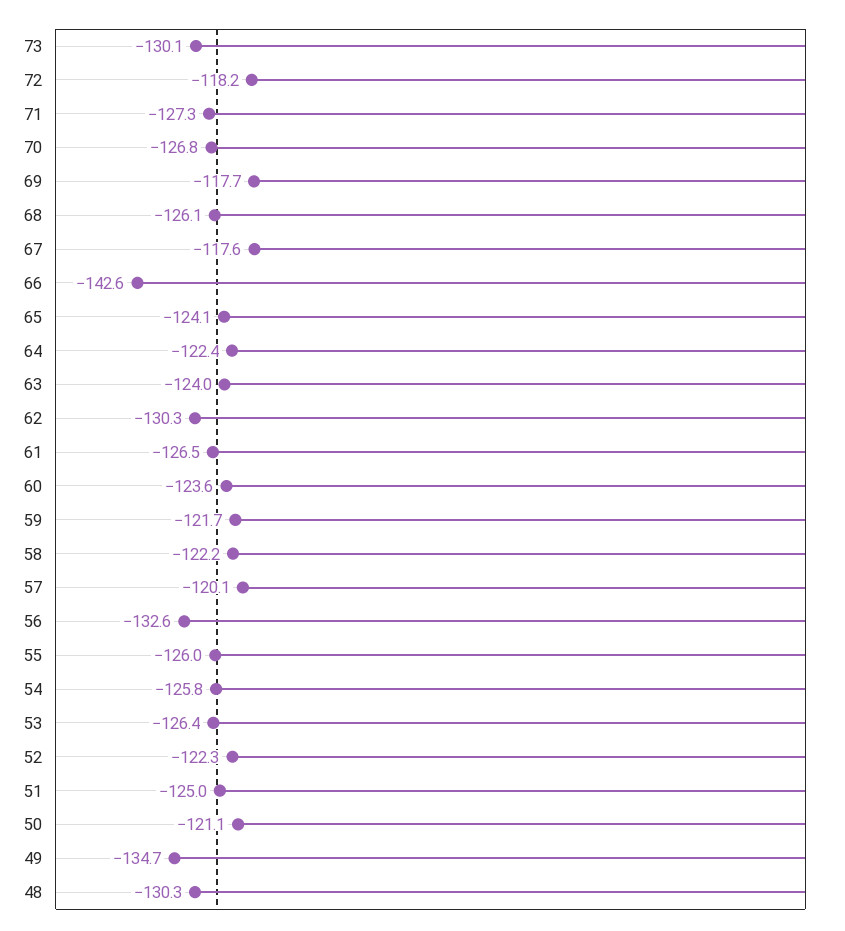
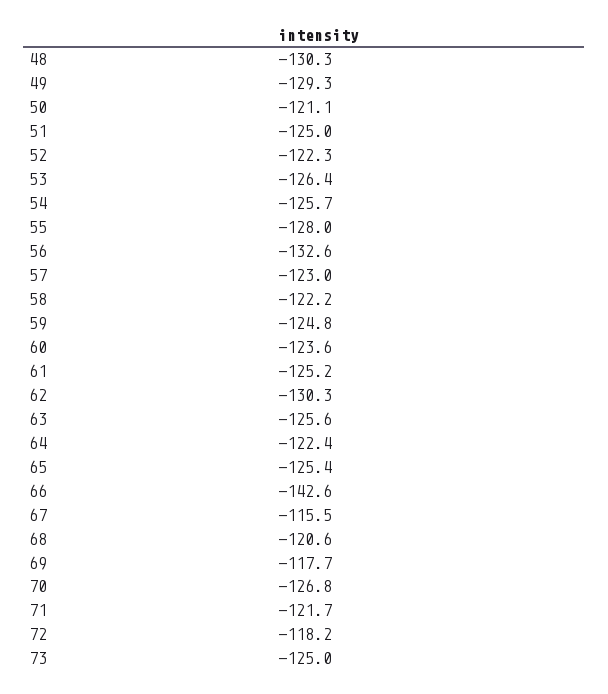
  {
-   "73": -130.1,
+   "73": -125,
    "72": -118.2,
-   "71": -127.3,
+   "71": -121.7,
    "70": -126.8,
    "69": -117.7,
-   "68": -126.1,
+   "68": -120.6,
-   "67": -117.6,
+   "67": -115.5,
    "66": -142.6,
-   "65": -124.1,
+   "65": -125.4,
    "64": -122.4,
-   "63": -124,
+   "63": -125.6,
    "62": -130.3,
-   "61": -126.5,
+   "61": -125.2,
    "60": -123.6,
-   "59": -121.7,
+   "59": -124.8,
    "58": -122.2,
-   "57": -120.1,
+   "57": -123,
    "56": -132.6,
-   "55": -126,
+   "55": -128,
-   "54": -125.8,
+   "54": -125.7,
    "53": -126.4,
    "52": -122.3,
    "51": -125,
    "50": -121.1,
-   "49": -134.7,
+   "49": -129.3,
    "48": -130.3
  }

